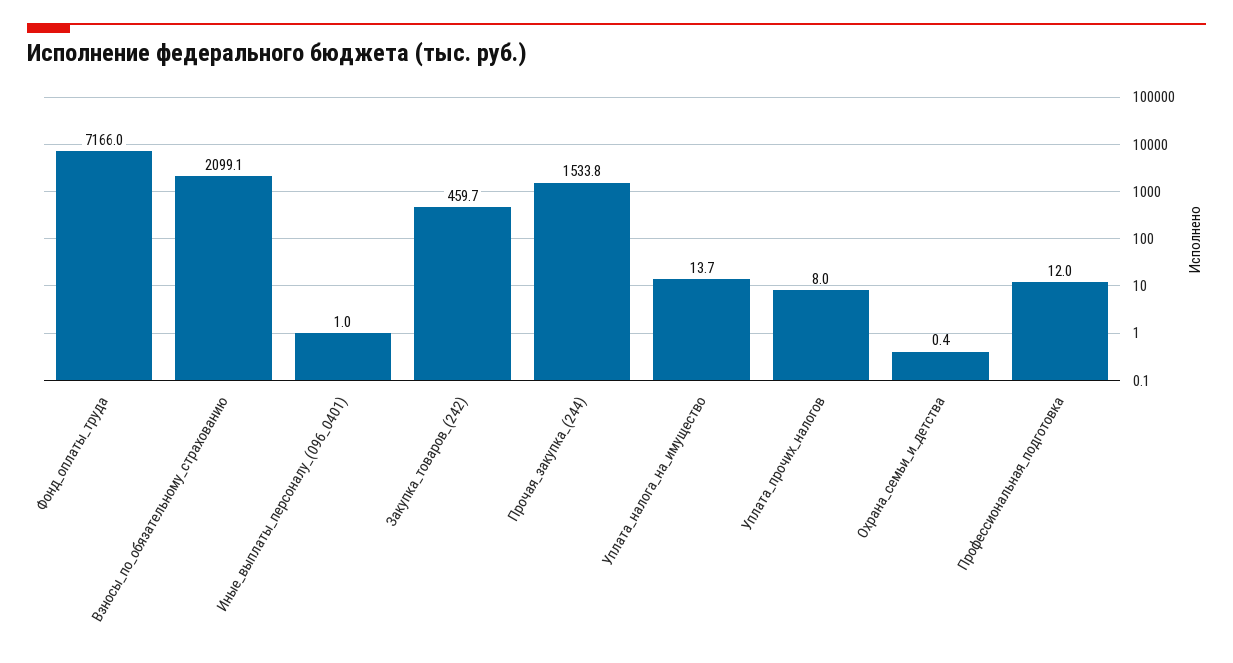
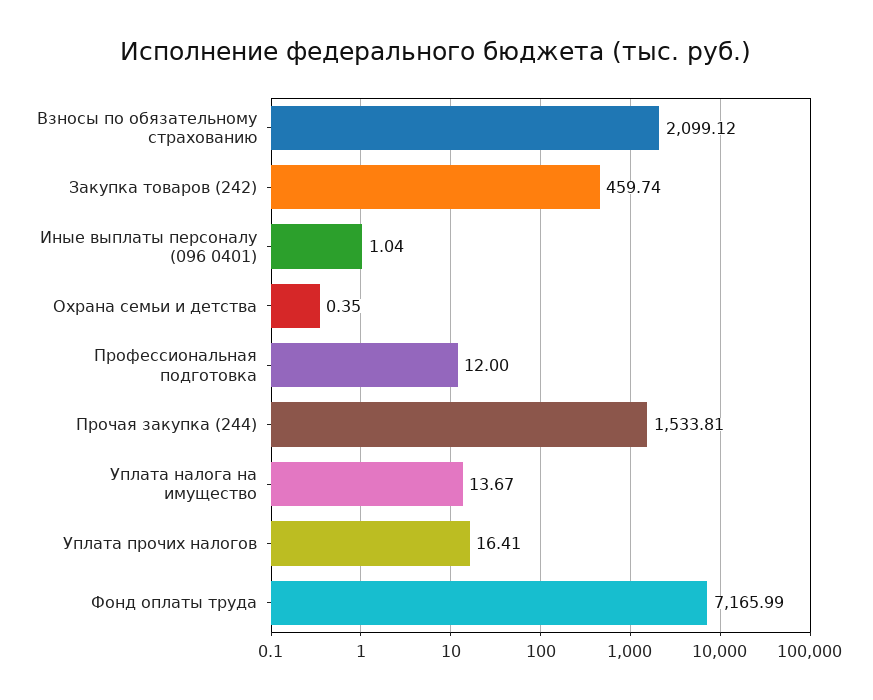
  {
    "Фонд_оплаты_труда": 7165.99,
    "Взносы_по_обязательному_страхованию": 2099.12,
    "Иные_выплаты_персоналу_(096_0401)": 1.04,
    "Закупка_товаров_(242)": 459.74,
    "Прочая_закупка_(244)": 1533.81,
    "Уплата_налога_на_имущество": 13.67,
-   "Уплата_прочих_налогов": 8,
+   "Уплата_прочих_налогов": 16.41,
    "Охрана_семьи_и_детства": 0.35,
    "Профессиональная_подготовка": 12
  }

